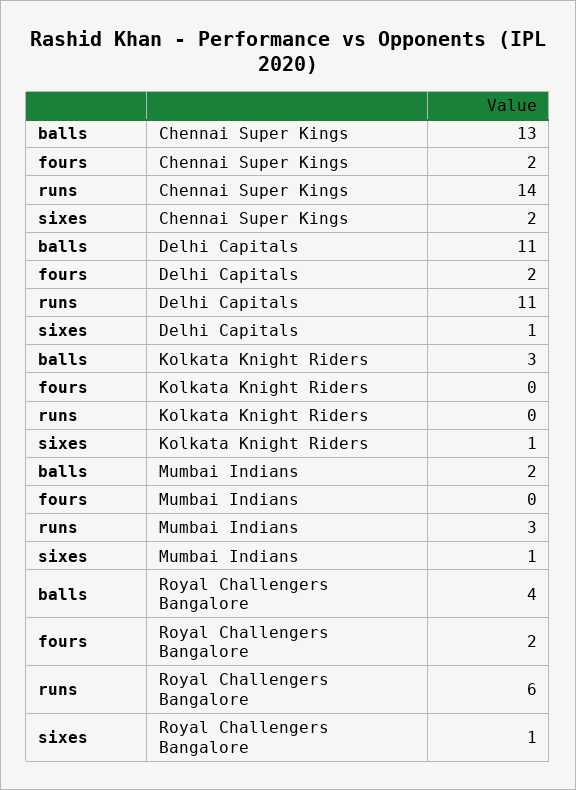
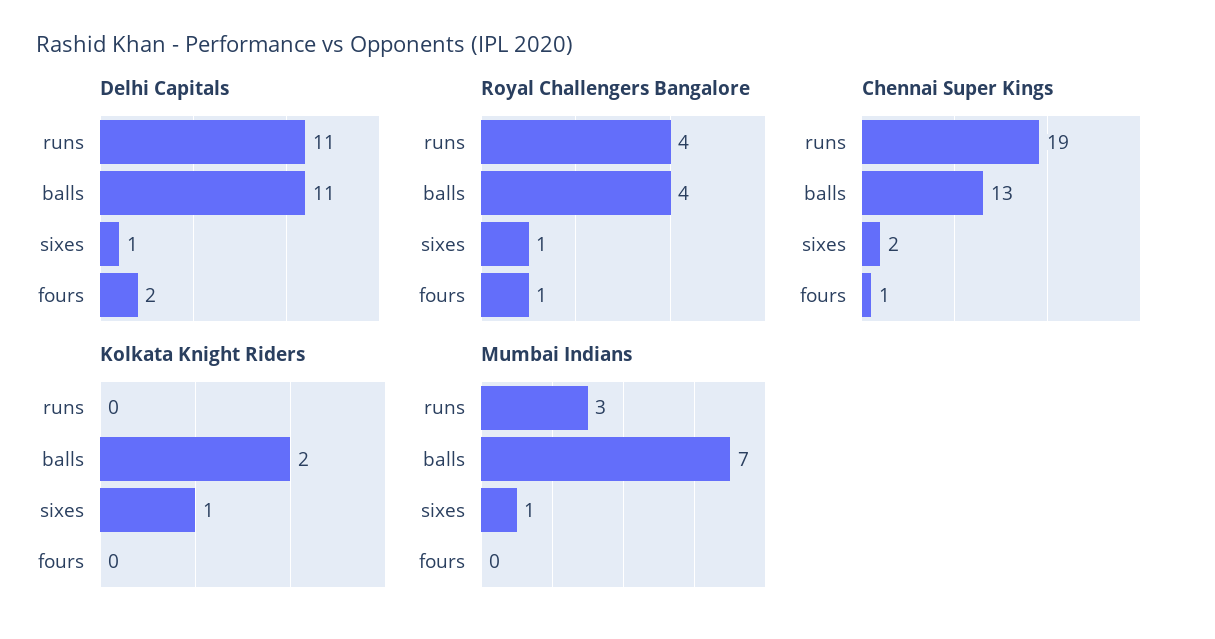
  {
    "Chennai Super Kings": {
      "balls": 13,
-     "fours": 2,
+     "fours": 1,
-     "runs": 14,
+     "runs": 19,
      "sixes": 2
    },
    "Delhi Capitals": {
      "balls": 11,
      "fours": 2,
      "runs": 11,
      "sixes": 1
    },
    "Kolkata Knight Riders": {
-     "balls": 3,
+     "balls": 2,
      "fours": 0,
      "runs": 0,
      "sixes": 1
    },
    "Mumbai Indians": {
-     "balls": 2,
+     "balls": 7,
      "fours": 0,
      "runs": 3,
      "sixes": 1
    },
    "Royal Challengers Bangalore": {
      "balls": 4,
-     "fours": 2,
+     "fours": 1,
-     "runs": 6,
+     "runs": 4,
      "sixes": 1
    }
  }

